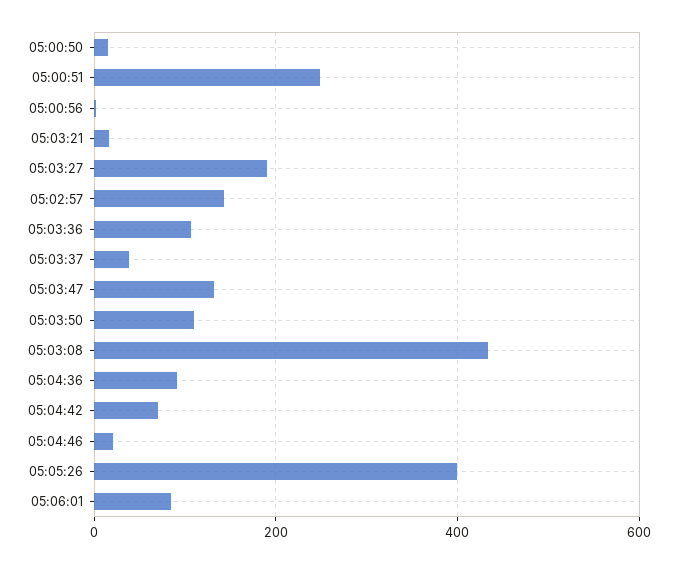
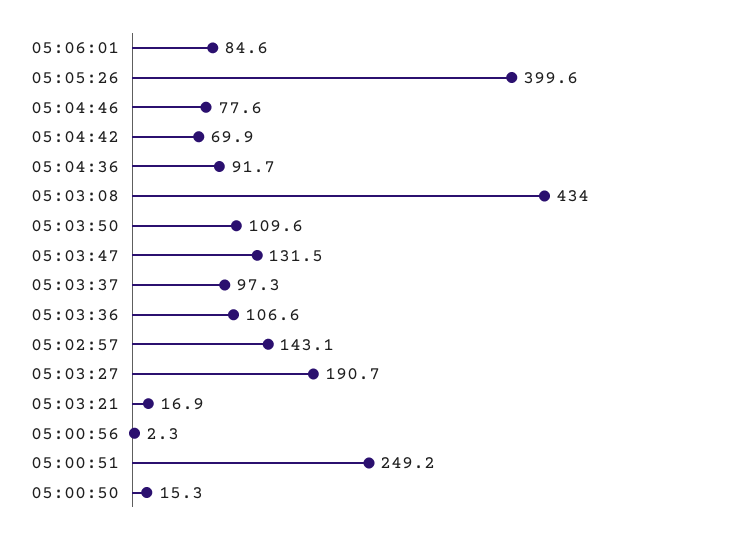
  {
    "05:00:50": 15.3,
    "05:00:51": 249.2,
    "05:00:56": 2.3,
    "05:03:21": 16.9,
    "05:03:27": 190.7,
    "05:02:57": 143.1,
    "05:03:36": 106.6,
-   "05:03:37": 40,
+   "05:03:37": 97.3,
    "05:03:47": 131.5,
    "05:03:50": 109.6,
    "05:03:08": 434,
    "05:04:36": 91.7,
    "05:04:42": 69.9,
-   "05:04:46": 20,
+   "05:04:46": 77.6,
    "05:05:26": 399.6,
    "05:06:01": 84.6
  }

